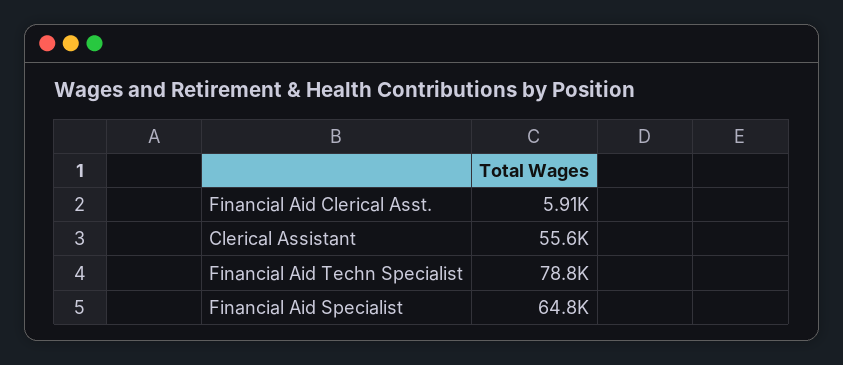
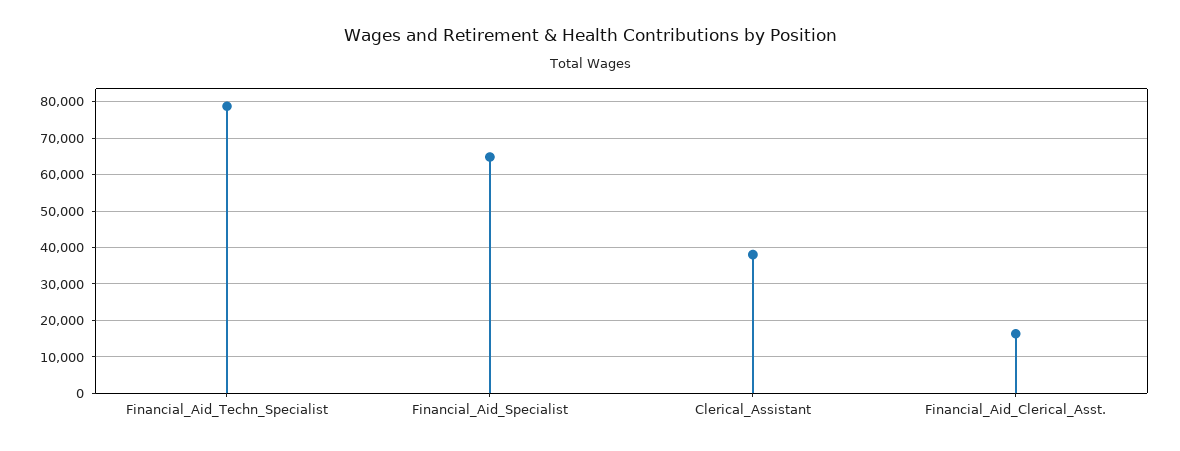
  {
-   "Financial Aid Clerical Asst.": 5910,
+   "Financial Aid Clerical Asst.": 16000,
-   "Clerical Assistant": 55600,
+   "Clerical Assistant": 38000,
    "Financial Aid Techn Specialist": 78800,
    "Financial Aid Specialist": 64800
  }

